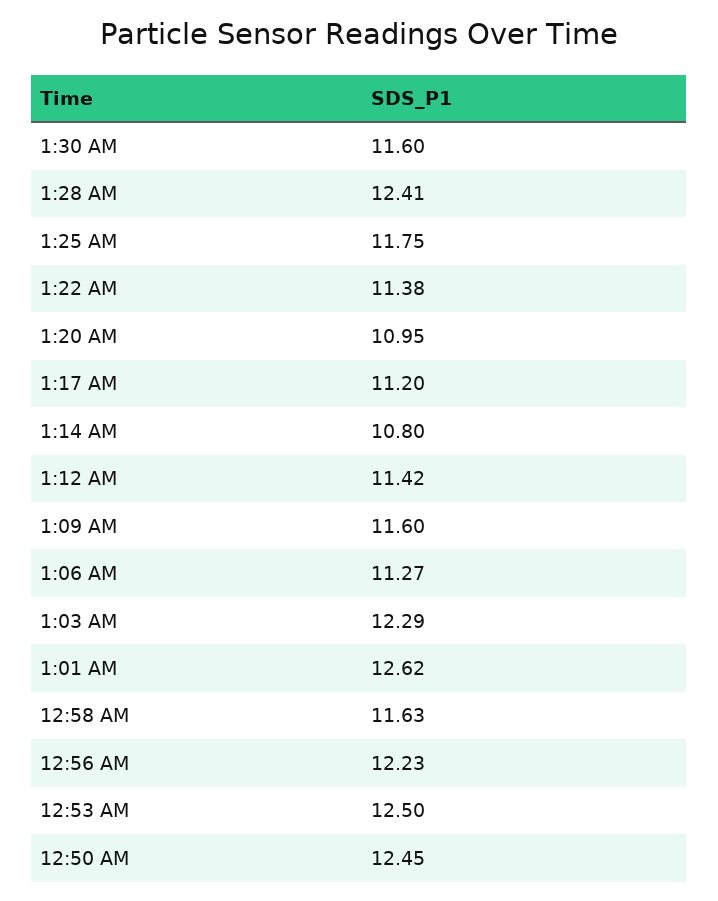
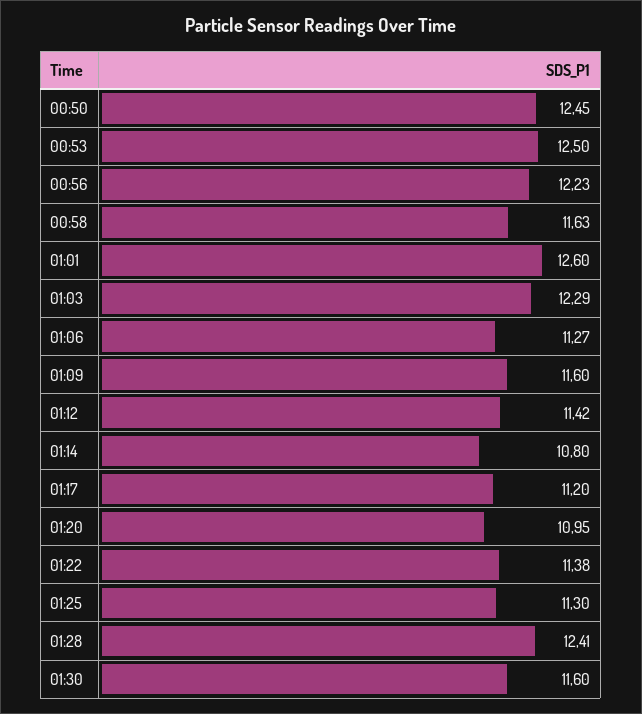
  {
    "1:30 AM": 11.6,
    "1:28 AM": 12.41,
-   "1:25 AM": 11.75,
+   "1:25 AM": 11.3,
    "1:22 AM": 11.38,
    "1:20 AM": 10.95,
    "1:17 AM": 11.2,
    "1:14 AM": 10.8,
    "1:12 AM": 11.42,
    "1:09 AM": 11.6,
    "1:06 AM": 11.27,
    "1:03 AM": 12.29,
-   "1:01 AM": 12.62,
+   "1:01 AM": 12.6,
    "12:58 AM": 11.63,
    "12:56 AM": 12.23,
    "12:53 AM": 12.5,
    "12:50 AM": 12.45
  }

